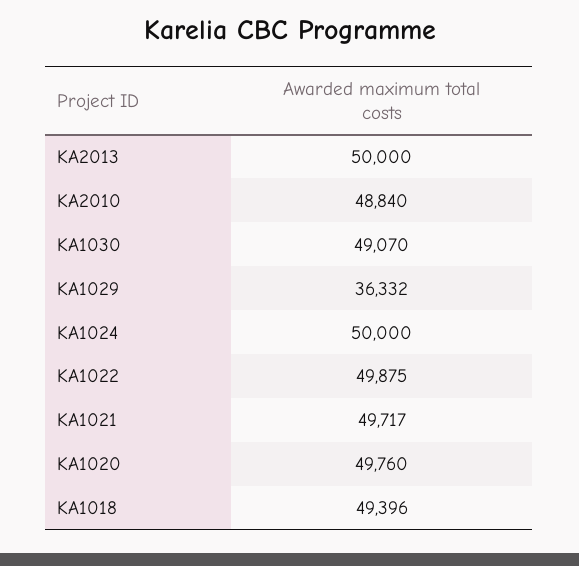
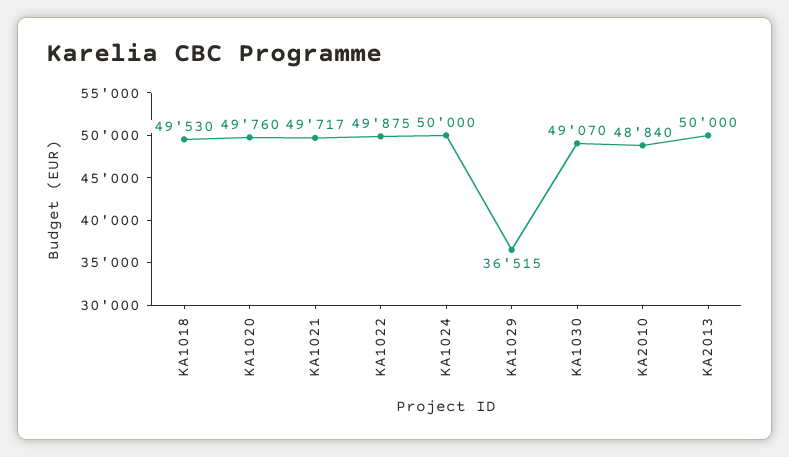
  {
    "KA2013": 50000,
    "KA2010": 48840,
    "KA1030": 49070,
-   "KA1029": 36332,
+   "KA1029": 36515,
    "KA1024": 50000,
    "KA1022": 49875,
    "KA1021": 49717,
    "KA1020": 49760,
-   "KA1018": 49396
+   "KA1018": 49530
  }

